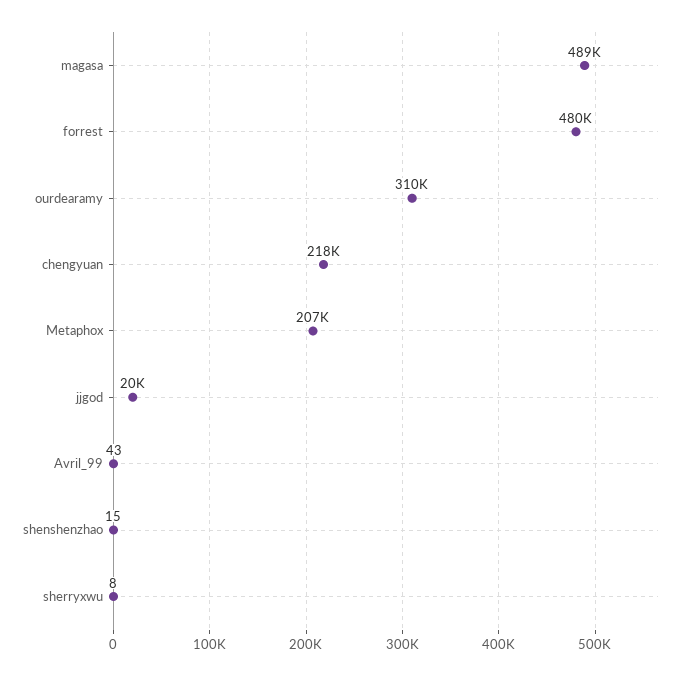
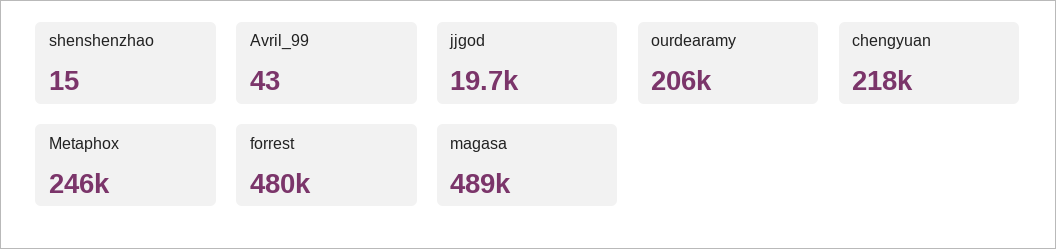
  {
    "magasa": 489000,
    "forrest": 480000,
-   "ourdearamy": 310000,
+   "ourdearamy": 206000,
    "chengyuan": 218000,
-   "Metaphox": 207000,
+   "Metaphox": 246000,
    "jjgod": 19700,
    "Avril_99": 43,
-   "shenshenzhao": 15,
+   "shenshenzhao": 15
-   "sherryxwu": 8
  }

